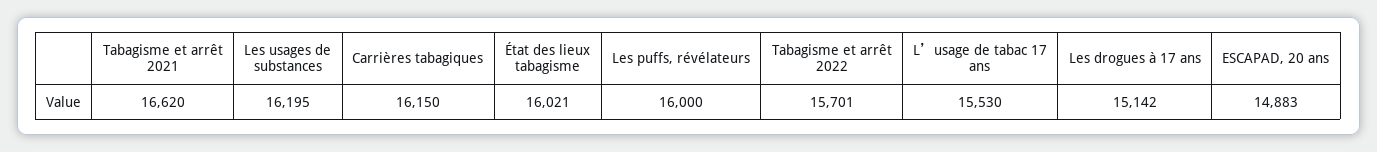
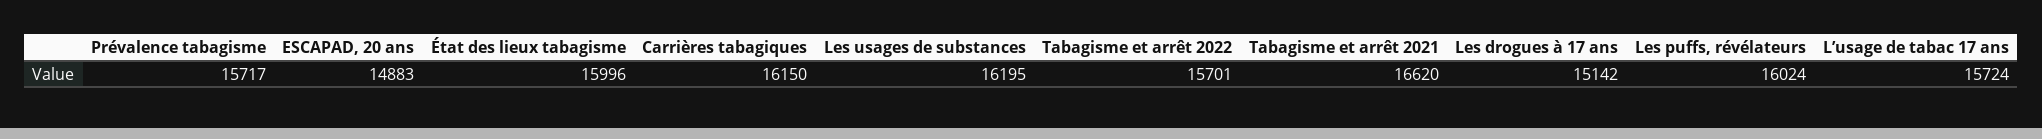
  {
    "Tabagisme et arrêt 2021": 16620,
    "Les usages de substances": 16195,
    "Carrières tabagiques": 16150,
-   "État des lieux tabagisme": 16021,
+   "État des lieux tabagisme": 15996,
-   "Les puffs, révélateurs": 16000,
+   "Les puffs, révélateurs": 16024,
    "Tabagisme et arrêt 2022": 15701,
-   "L’usage de tabac 17 ans": 15530,
+   "L’usage de tabac 17 ans": 15724,
    "Les drogues à 17 ans": 15142,
-   "ESCAPAD, 20 ans": 14883
+   "ESCAPAD, 20 ans": 14883,
+   "Prévalence tabagisme": 15717
  }

